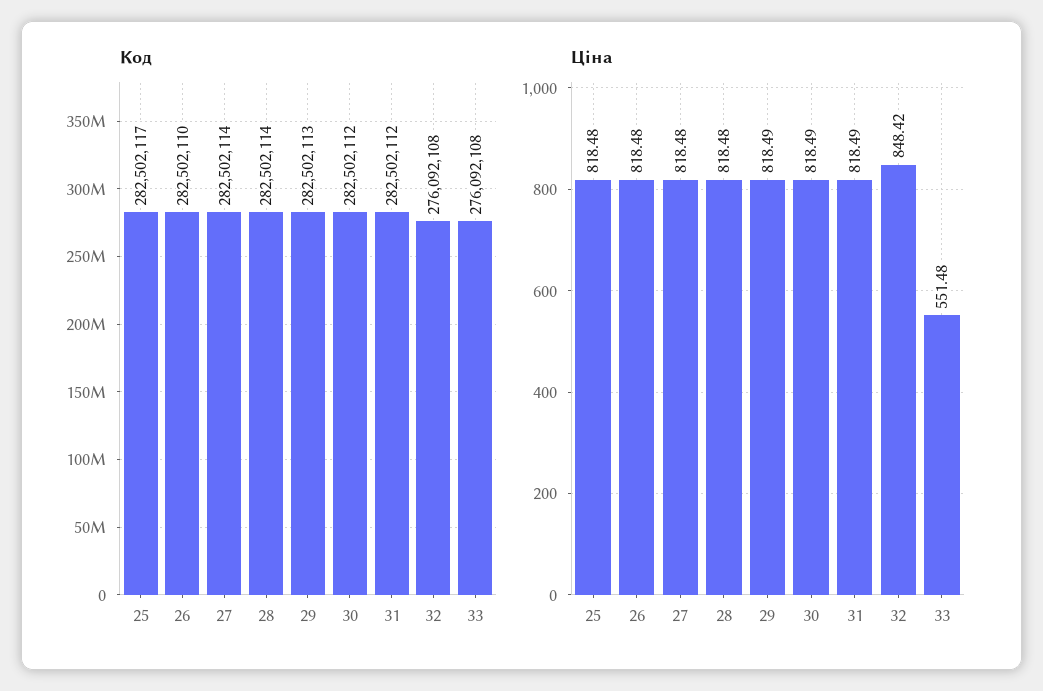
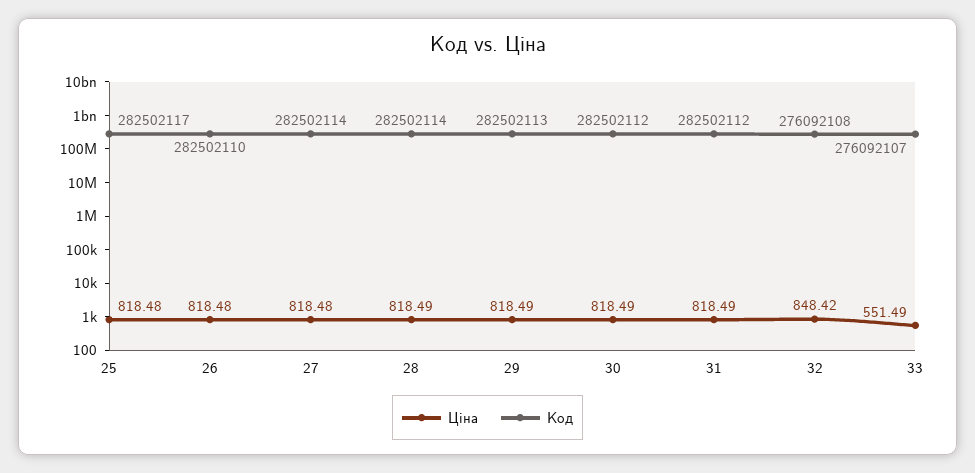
  {
    "Код": {
      "25": 282502117,
      "26": 282502110,
      "27": 282502114,
      "28": 282502114,
      "29": 282502113,
      "30": 282502112,
      "31": 282502112,
      "32": 276092108,
-     "33": 276092108
+     "33": 276092107
    },
    "Ціна": {
      "25": 818.48,
      "26": 818.48,
      "27": 818.48,
-     "28": 818.48,
+     "28": 818.49,
      "29": 818.49,
      "30": 818.49,
      "31": 818.49,
      "32": 848.42,
-     "33": 551.48
+     "33": 551.49
    }
  }

